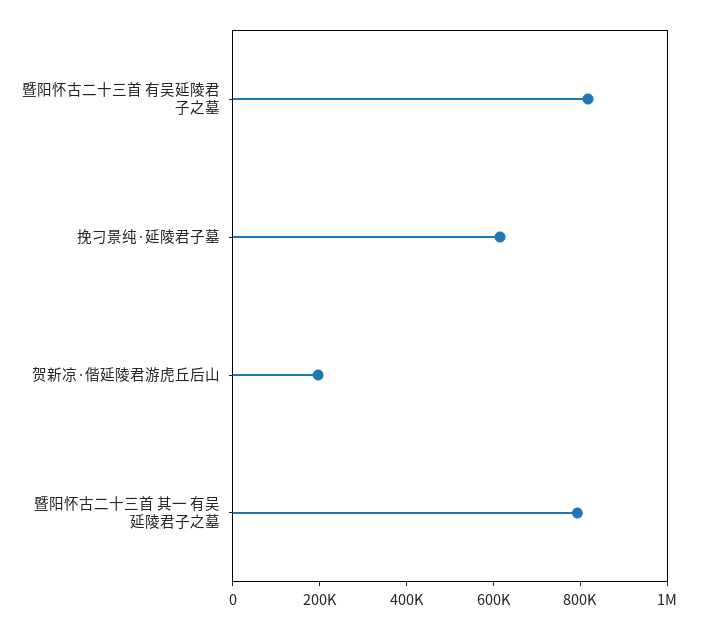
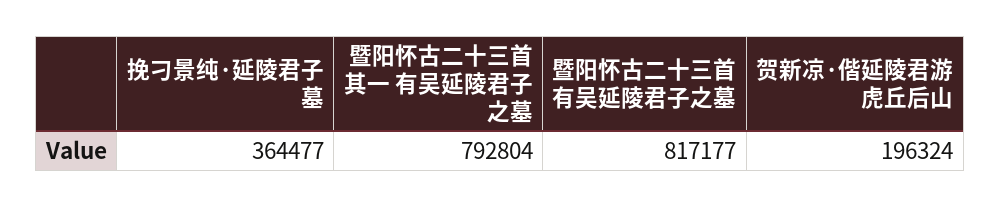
  {
    "暨阳怀古二十三首 有吴延陵君子之墓": 817177,
-   "挽刁景纯·延陵君子墓": 600000,
+   "挽刁景纯·延陵君子墓": 364477,
    "贺新凉·偕延陵君游虎丘后山": 196324,
    "暨阳怀古二十三首 其一 有吴延陵君子之墓": 792804
  }

